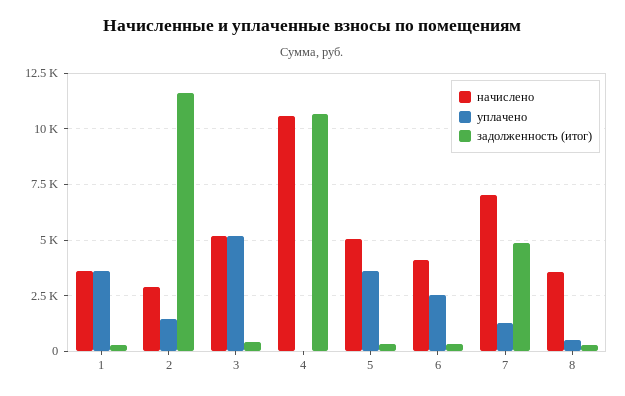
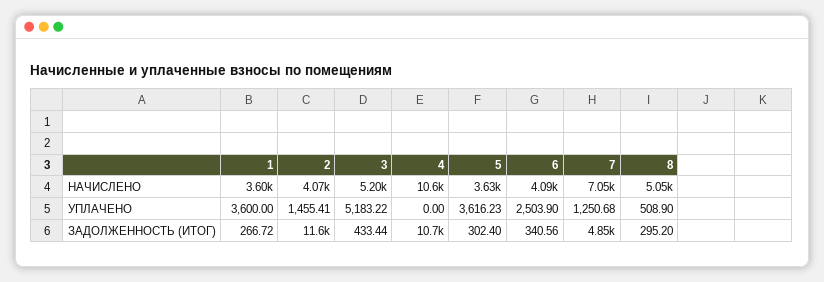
  {
    "начислено": {
      "1": 3600,
-     "2": 3000,
+     "2": 4070,
      "3": 5200,
      "4": 10600,
-     "5": 5000,
+     "5": 3630,
      "6": 4090,
      "7": 7050,
-     "8": 3500
+     "8": 5050
    },
    "уплачено": {
      "1": 3600,
      "2": 1455.41,
      "3": 5183.22,
      "4": 0,
      "5": 3616.23,
      "6": 2503.9,
      "7": 1250.68,
      "8": 508.9
    },
    "задолженность (итог)": {
      "1": 266.72,
      "2": 11600,
      "3": 433.44,
      "4": 10700,
      "5": 302.4,
      "6": 340.56,
      "7": 4850,
      "8": 295.2
    }
  }

